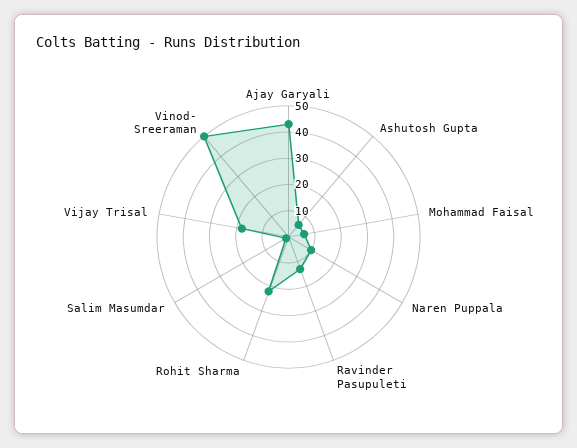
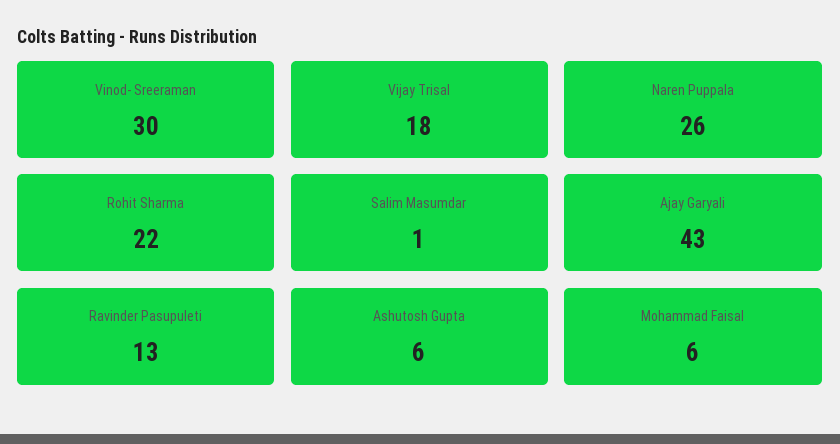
  {
    "Ajay Garyali": 43,
    "Ashutosh Gupta": 6,
    "Mohammad Faisal": 6,
-   "Naren Puppala": 10,
+   "Naren Puppala": 26,
    "Ravinder Pasupuleti": 13,
    "Rohit Sharma": 22,
    "Salim Masumdar": 1,
    "Vijay Trisal": 18,
-   "Vinod- Sreeraman": 50
+   "Vinod- Sreeraman": 30
  }

